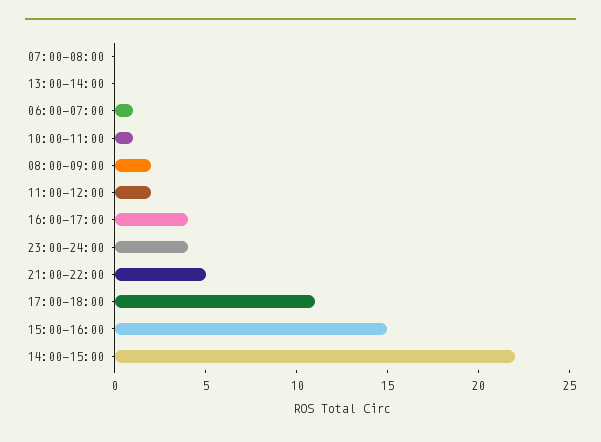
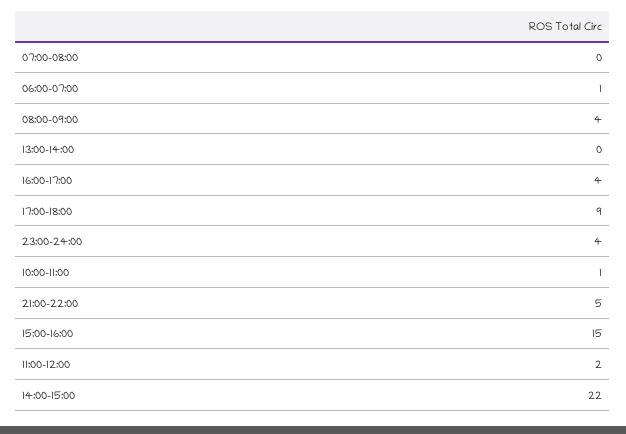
  {
    "07:00-08:00": 0,
    "13:00-14:00": 0,
    "06:00-07:00": 1,
    "10:00-11:00": 1,
-   "08:00-09:00": 2,
+   "08:00-09:00": 4,
    "11:00-12:00": 2,
    "16:00-17:00": 4,
    "23:00-24:00": 4,
    "21:00-22:00": 5,
-   "17:00-18:00": 11,
+   "17:00-18:00": 9,
    "15:00-16:00": 15,
    "14:00-15:00": 22
  }

